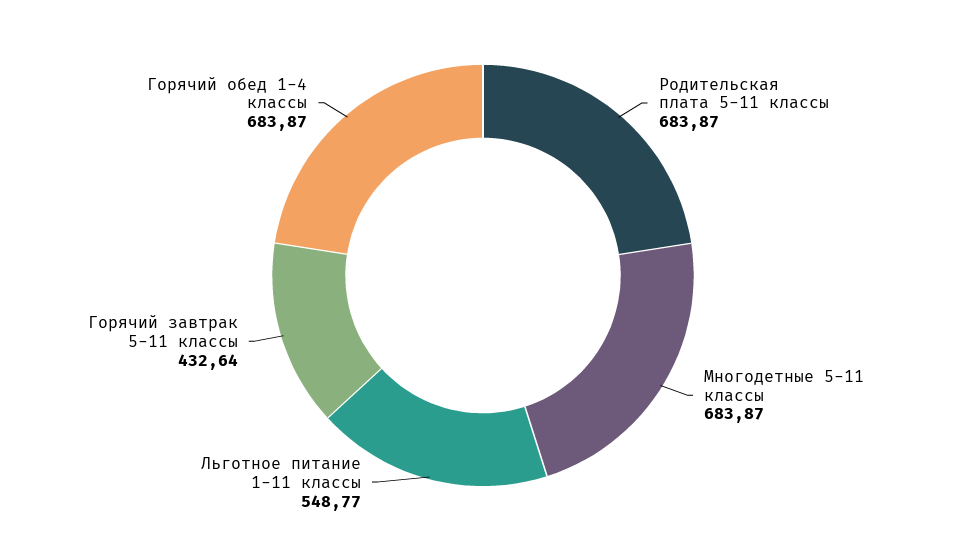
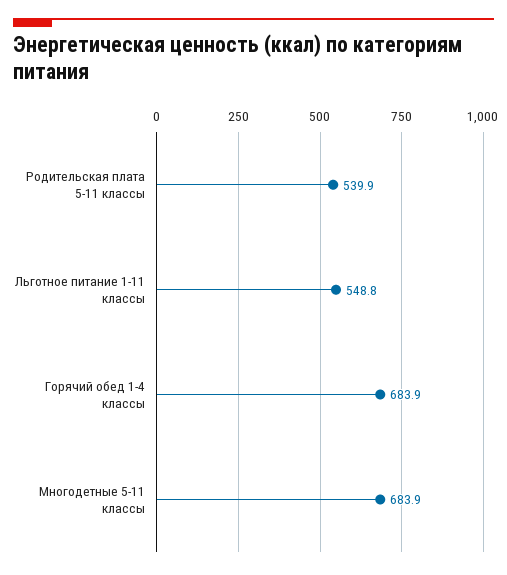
  {
-   "Родительская плата 5-11 классы": 683.87,
+   "Родительская плата 5-11 классы": 539.9,
    "Многодетные 5-11 классы": 683.87,
    "Льготное питание 1-11 классы": 548.77,
-   "Горячий завтрак 5-11 классы": 432.64,
    "Горячий обед 1-4 классы": 683.87
  }

